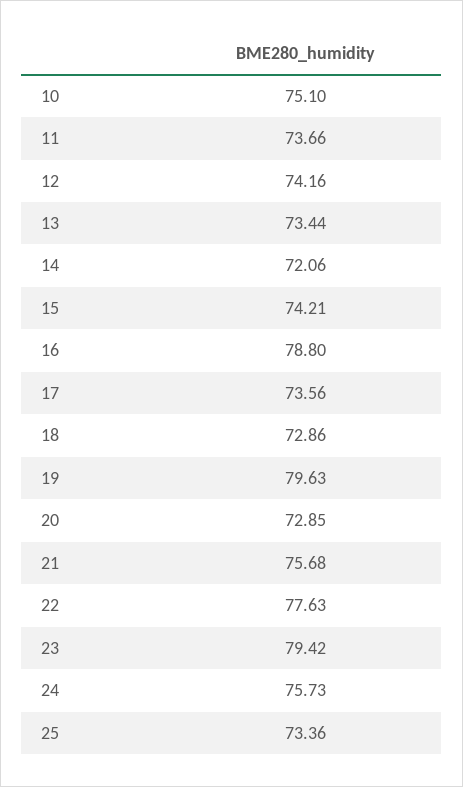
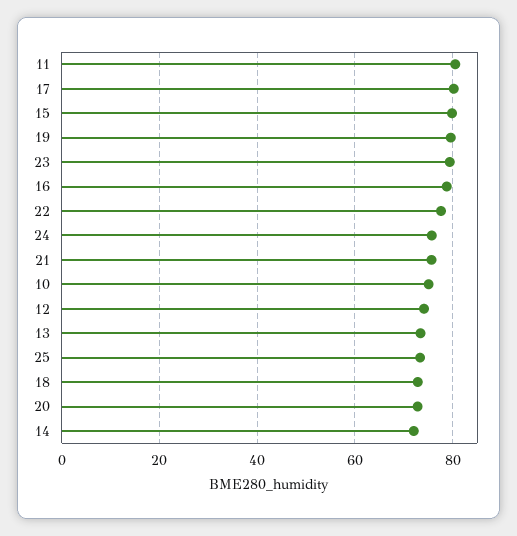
  {
    "10": 75.1,
-   "11": 73.66,
+   "11": 80,
    "12": 74.16,
    "13": 73.44,
    "14": 72.06,
-   "15": 74.21,
+   "15": 80,
    "16": 78.8,
-   "17": 73.56,
+   "17": 80,
    "18": 72.86,
    "19": 79.63,
    "20": 72.85,
    "21": 75.68,
    "22": 77.63,
    "23": 79.42,
    "24": 75.73,
    "25": 73.36
  }

